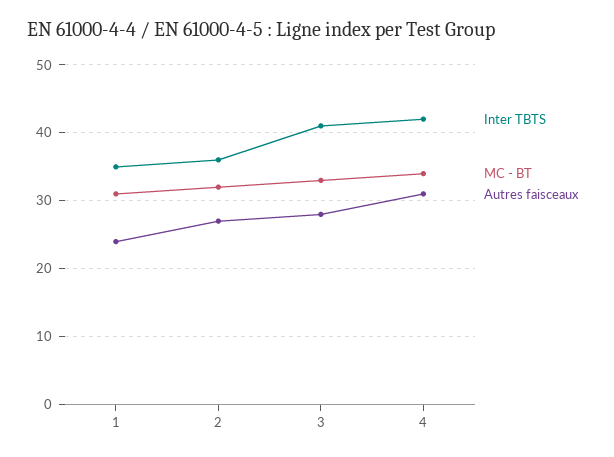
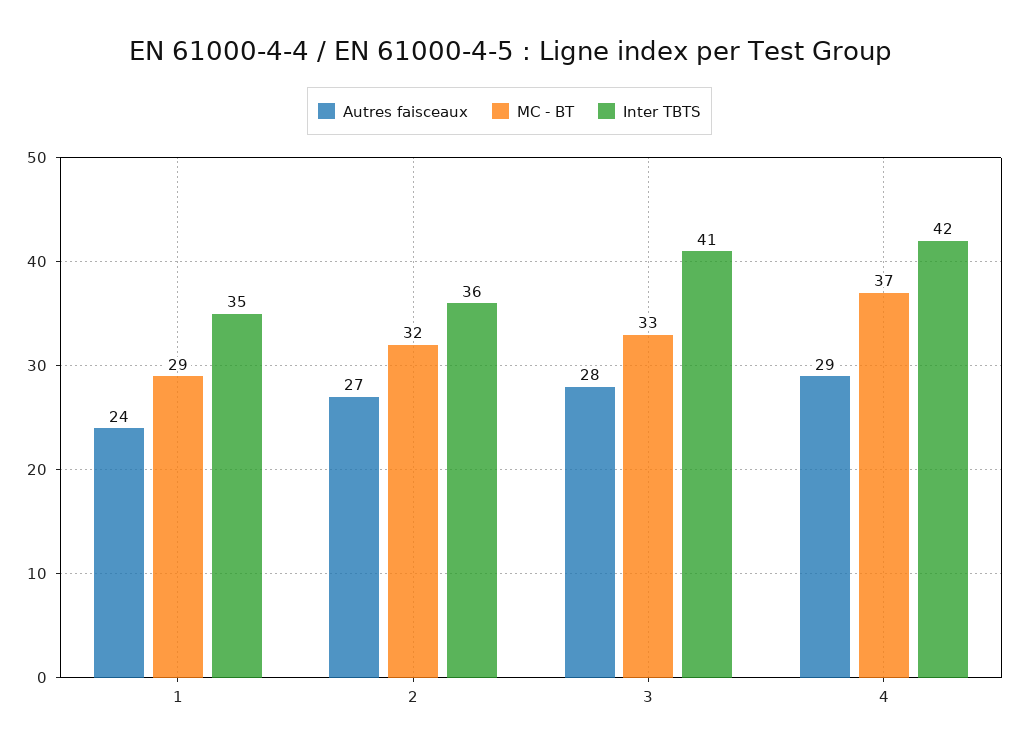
  {
    "Inter TBTS": {
      "1": 35,
      "2": 36,
      "3": 41,
      "4": 42
    },
    "MC - BT": {
-     "1": 31,
+     "1": 29,
      "2": 32,
      "3": 33,
-     "4": 34
+     "4": 37
    },
    "Autres faisceaux": {
      "1": 24,
      "2": 27,
      "3": 28,
-     "4": 31
+     "4": 29
    }
  }

